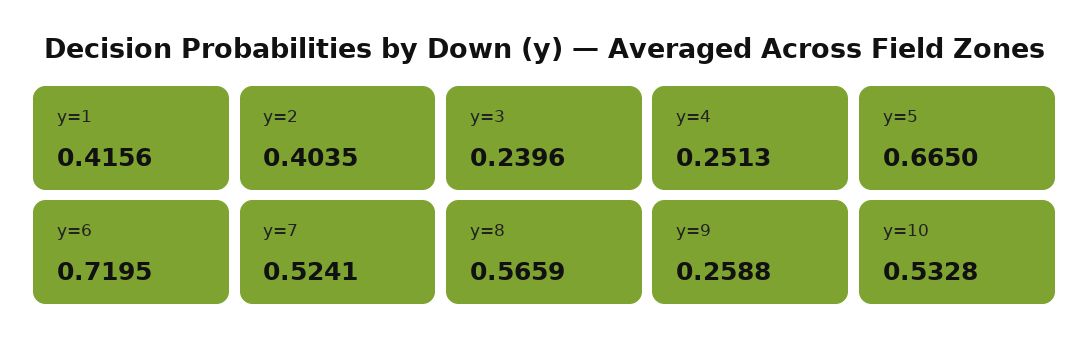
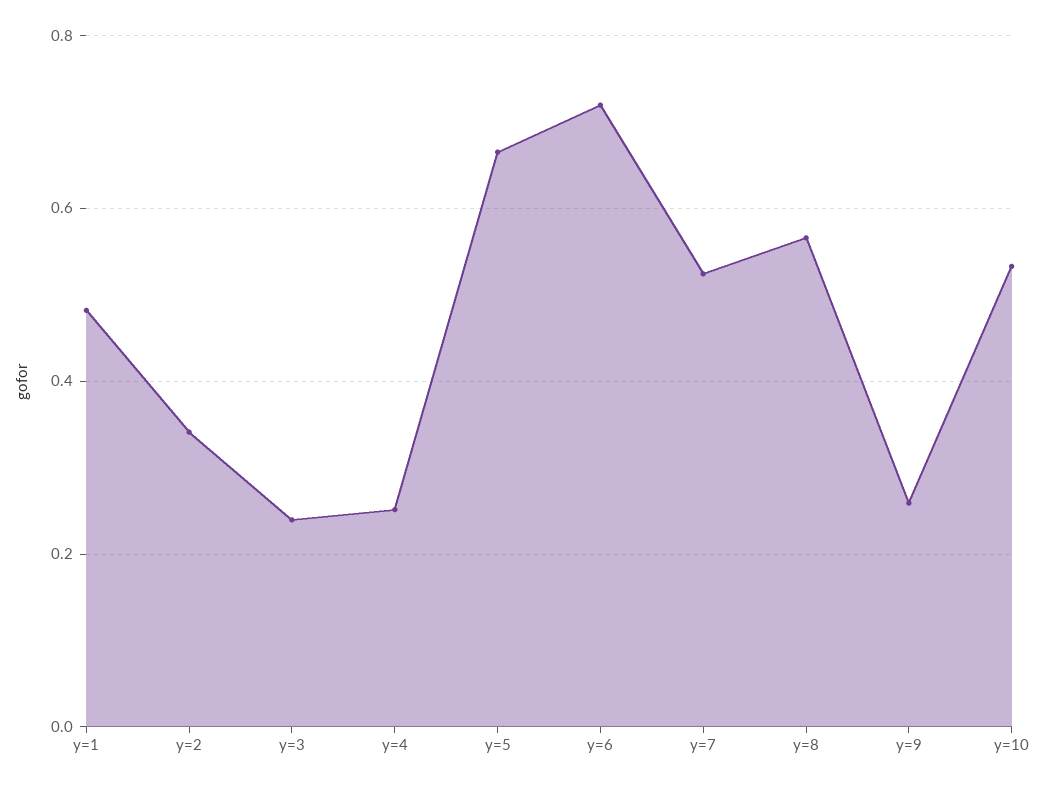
  {
-   "y=1": 0.4156,
+   "y=1": 0.48,
-   "y=2": 0.4035,
+   "y=2": 0.34,
    "y=3": 0.2396,
    "y=4": 0.2513,
    "y=5": 0.665,
    "y=6": 0.7195,
    "y=7": 0.5241,
    "y=8": 0.5659,
    "y=9": 0.2588,
    "y=10": 0.5328
  }

